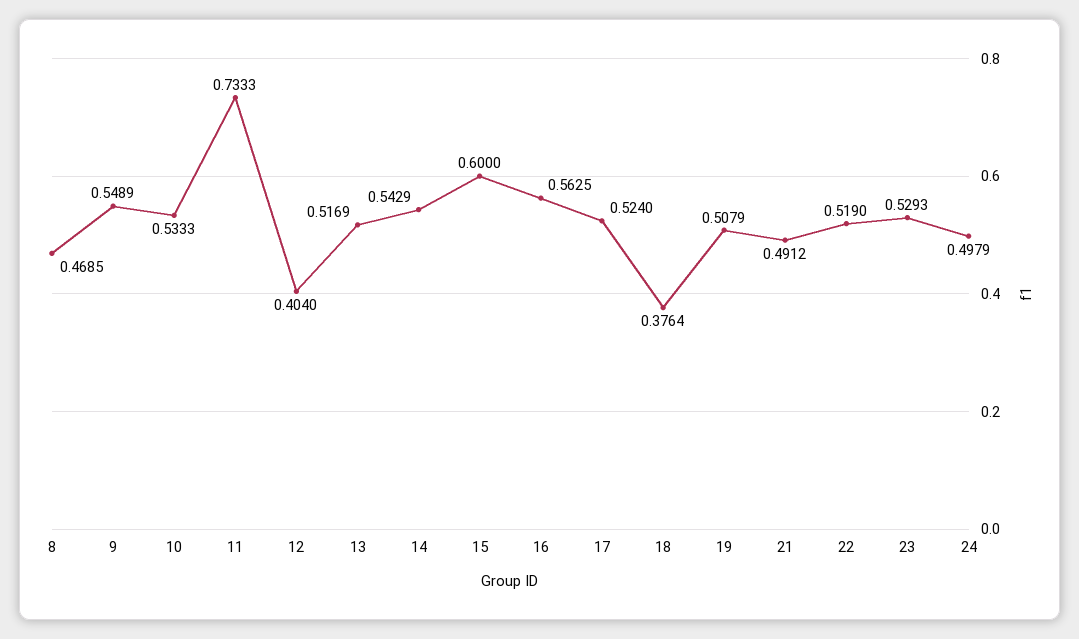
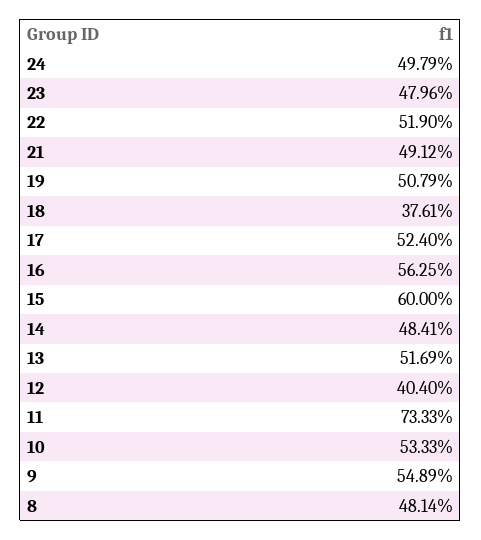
  {
-   "8": 0.4685,
+   "8": 0.4814,
    "9": 0.5489,
    "10": 0.5333,
    "11": 0.7333,
    "12": 0.404,
    "13": 0.5169,
-   "14": 0.5429,
+   "14": 0.4841,
    "15": 0.6,
    "16": 0.5625,
    "17": 0.524,
-   "18": 0.3764,
+   "18": 0.3761,
    "19": 0.5079,
    "21": 0.4912,
    "22": 0.519,
-   "23": 0.5293,
+   "23": 0.4796,
    "24": 0.4979
  }

